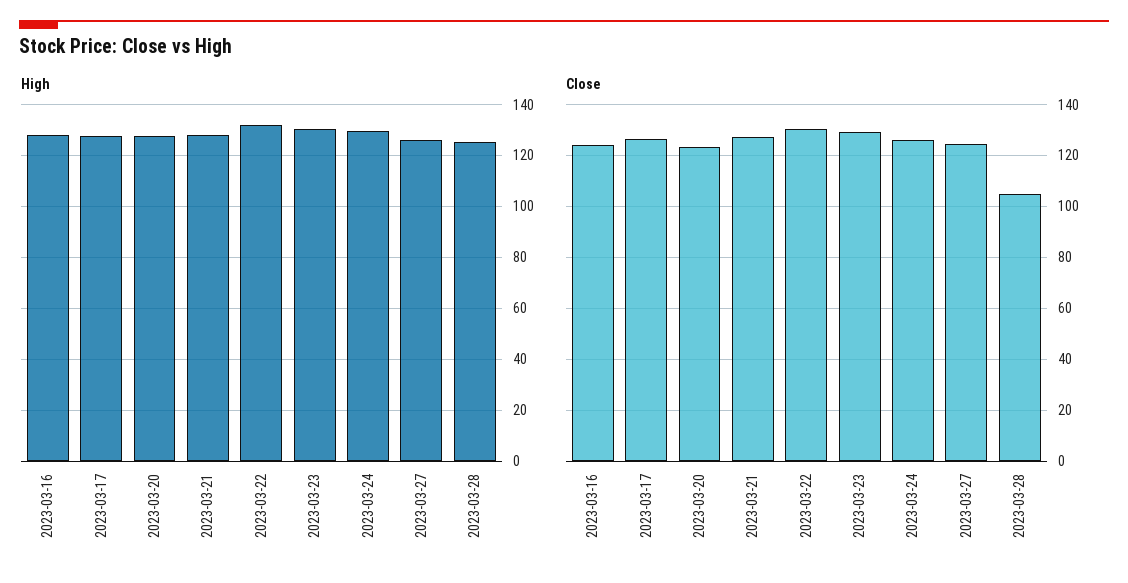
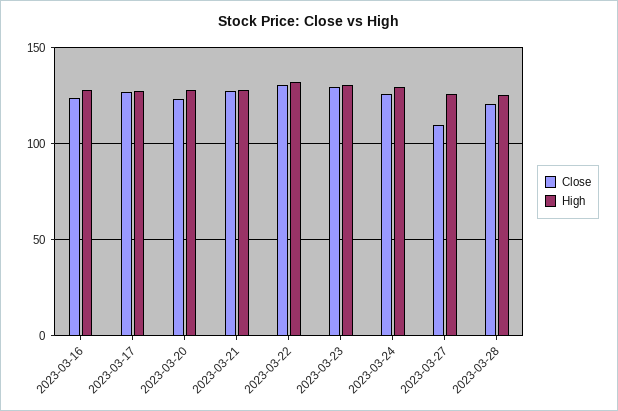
  {
    "High": {
      "2023-03-16": 127.5,
      "2023-03-17": 127.5,
      "2023-03-20": 127.5,
      "2023-03-21": 127.5,
      "2023-03-22": 132.5,
      "2023-03-23": 130,
      "2023-03-24": 130,
      "2023-03-27": 125,
      "2023-03-28": 125
    },
    "Close": {
      "2023-03-16": 125,
      "2023-03-17": 127.5,
      "2023-03-20": 122.5,
      "2023-03-21": 127.5,
      "2023-03-22": 130,
      "2023-03-23": 130,
      "2023-03-24": 125,
-     "2023-03-27": 125,
+     "2023-03-27": 110,
-     "2023-03-28": 105
+     "2023-03-28": 120
    }
  }

